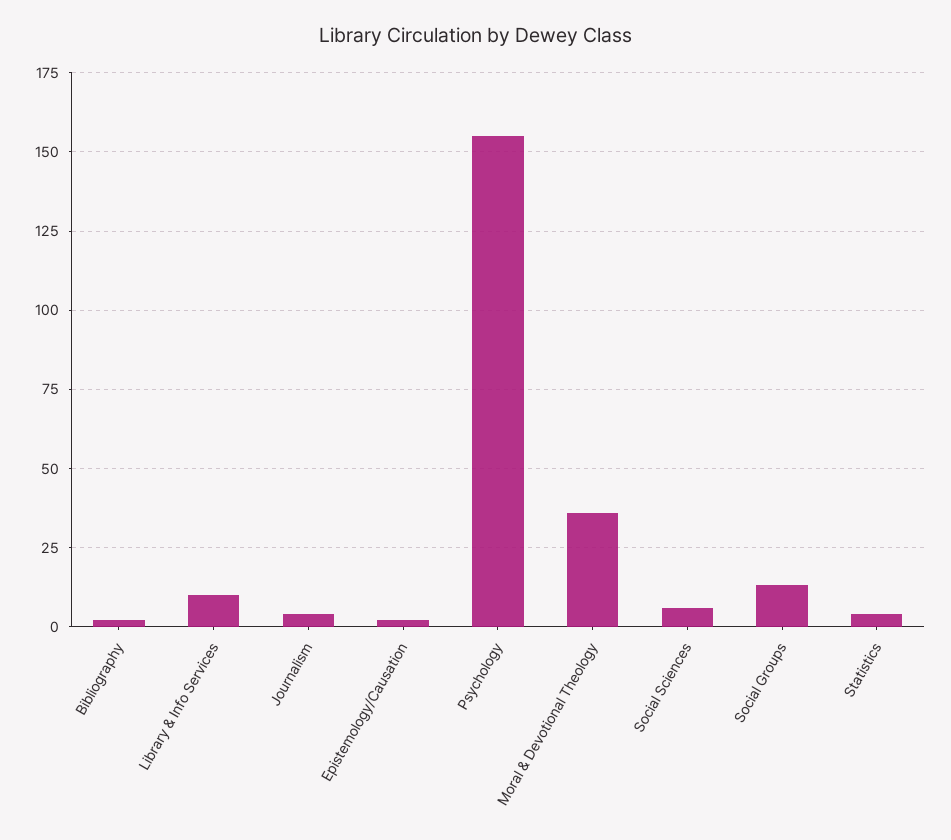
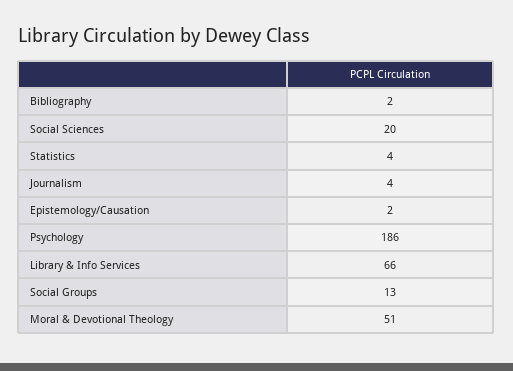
  {
    "Bibliography": 2,
-   "Library & Info Services": 10,
+   "Library & Info Services": 66,
    "Journalism": 4,
    "Epistemology/Causation": 2,
-   "Psychology": 155,
+   "Psychology": 186,
-   "Moral & Devotional Theology": 35,
+   "Moral & Devotional Theology": 51,
-   "Social Sciences": 5,
+   "Social Sciences": 20,
    "Social Groups": 13,
    "Statistics": 4
  }

